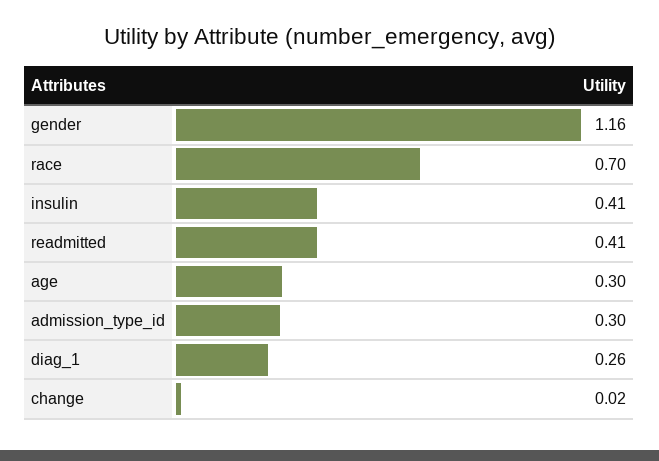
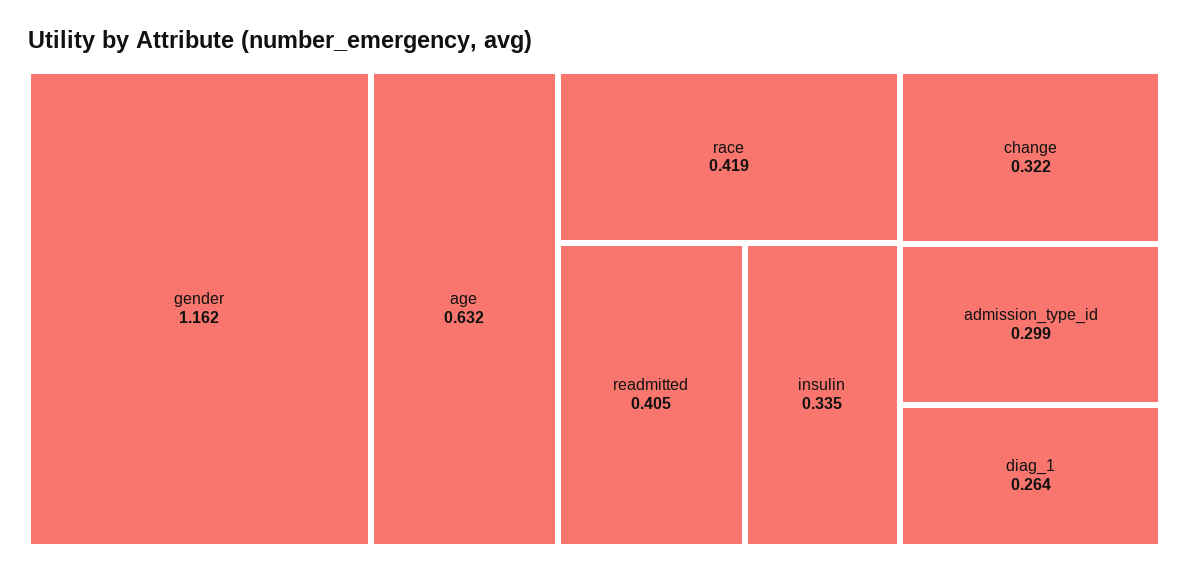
  {
    "gender": 1.162,
-   "race": 0.7,
+   "race": 0.419,
-   "insulin": 0.41,
+   "insulin": 0.335,
    "readmitted": 0.405,
-   "age": 0.3,
+   "age": 0.632,
    "admission_type_id": 0.299,
    "diag_1": 0.264,
-   "change": 0.02
+   "change": 0.322
  }

